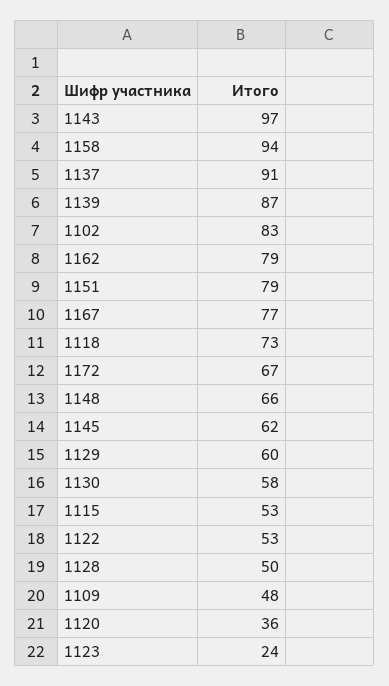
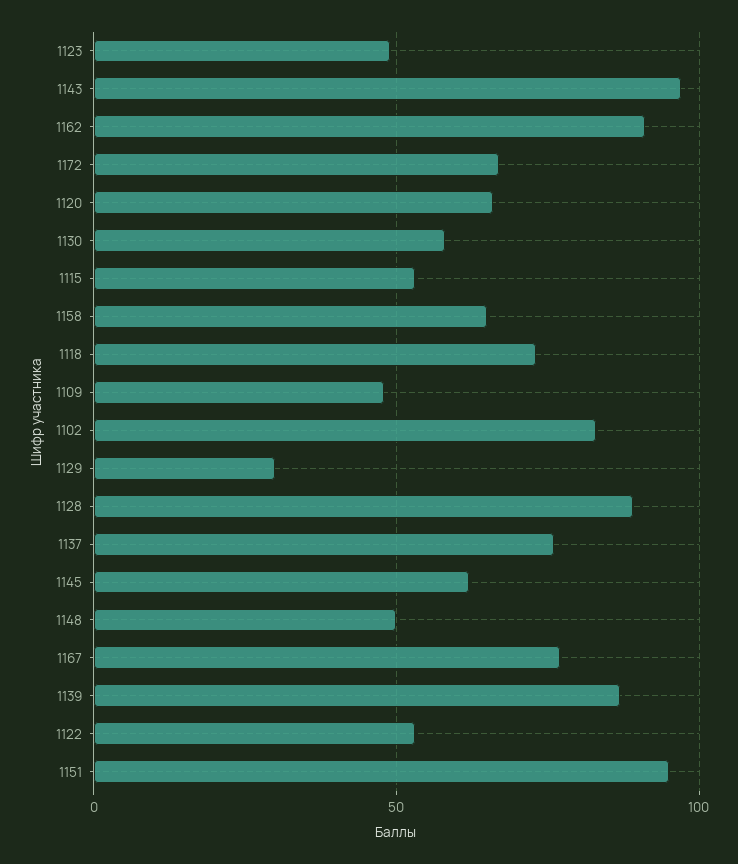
  {
    "1143": 97,
-   "1158": 94,
+   "1158": 65,
-   "1137": 91,
+   "1137": 75,
    "1139": 87,
    "1102": 83,
-   "1162": 79,
+   "1162": 90,
-   "1151": 79,
+   "1151": 95,
    "1167": 77,
    "1118": 73,
    "1172": 67,
-   "1148": 66,
+   "1148": 50,
    "1145": 62,
-   "1129": 60,
+   "1129": 30,
    "1130": 58,
    "1115": 53,
    "1122": 53,
-   "1128": 50,
+   "1128": 90,
    "1109": 48,
-   "1120": 36,
+   "1120": 65,
-   "1123": 24
+   "1123": 50
  }

